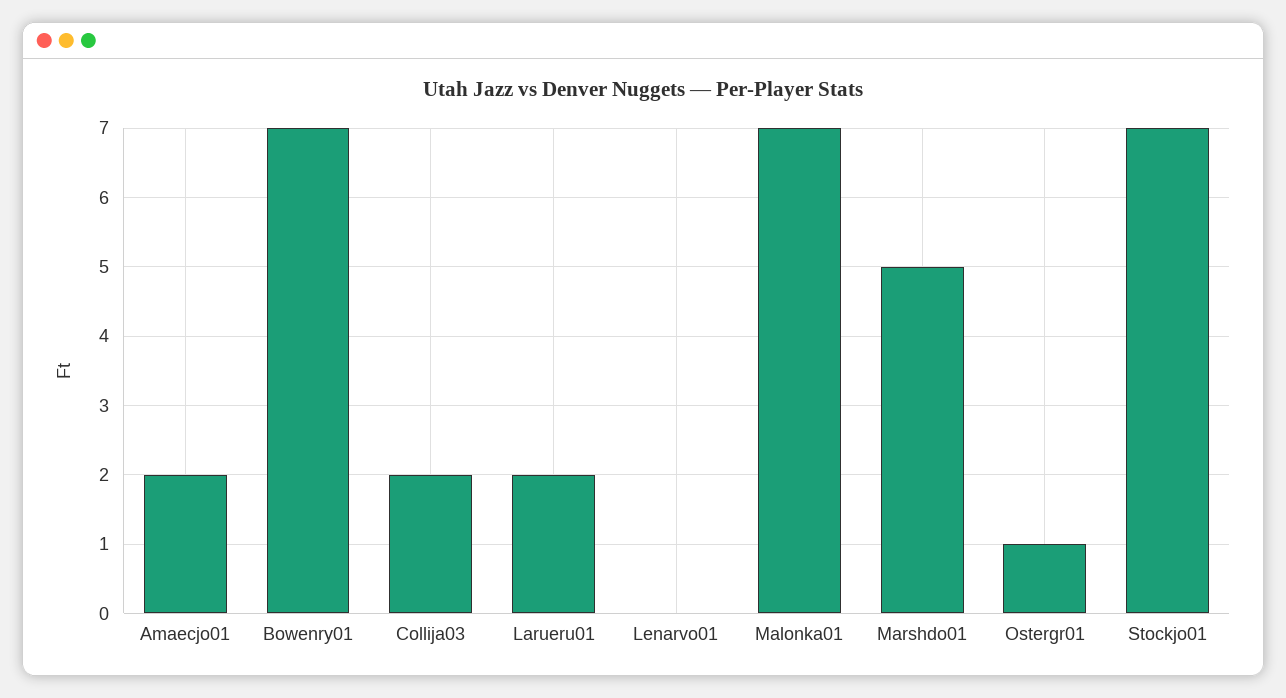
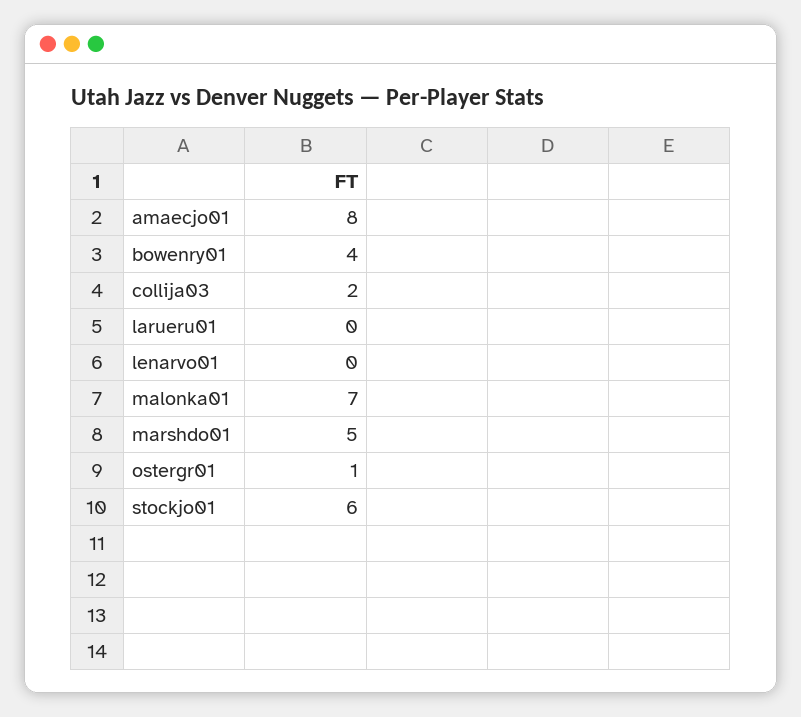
  {
-   "Amaecjo01": 2,
+   "Amaecjo01": 8,
-   "Bowenry01": 7,
+   "Bowenry01": 4,
    "Collija03": 2,
-   "Larueru01": 2,
+   "Larueru01": 0,
    "Lenarvo01": 0,
    "Malonka01": 7,
    "Marshdo01": 5,
    "Ostergr01": 1,
-   "Stockjo01": 7
+   "Stockjo01": 6
  }

